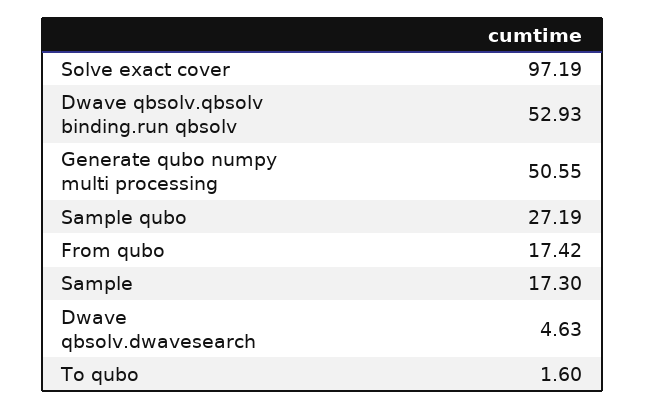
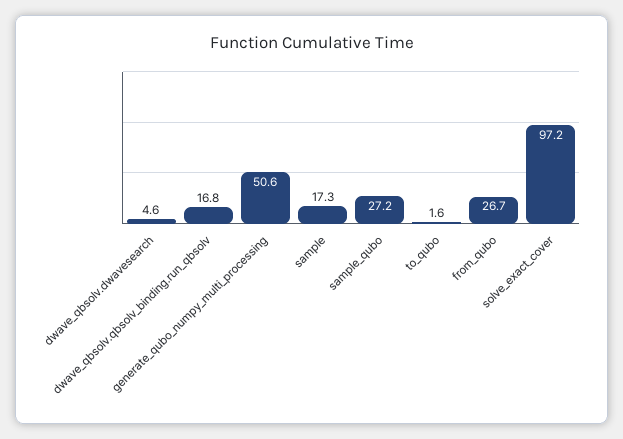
  {
    "Solve exact cover": 97.19,
-   "Dwave qbsolv.qbsolv binding.run qbsolv": 52.93,
+   "Dwave qbsolv.qbsolv binding.run qbsolv": 16.8,
    "Generate qubo numpy multi processing": 50.55,
    "Sample qubo": 27.19,
-   "From qubo": 17.42,
+   "From qubo": 26.7,
    "Sample": 17.3,
    "Dwave qbsolv.dwavesearch": 4.63,
    "To qubo": 1.6
  }

